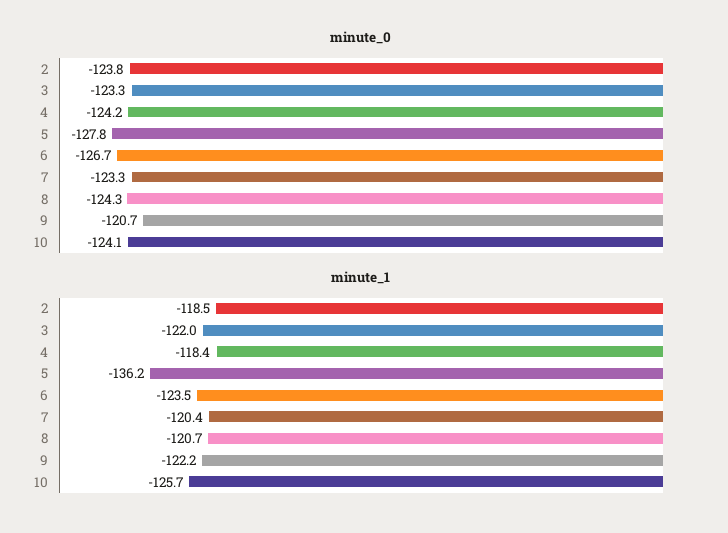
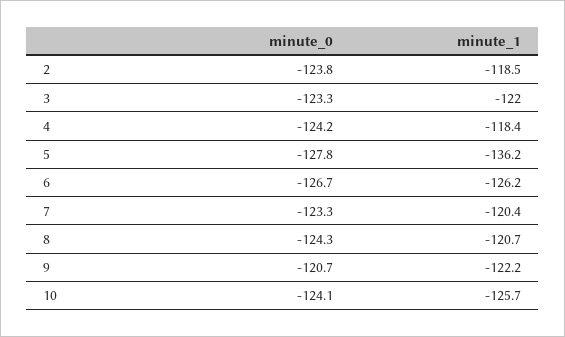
  {
    "minute_0": {
      "2": -123.8,
      "3": -123.3,
      "4": -124.2,
      "5": -127.8,
      "6": -126.7,
      "7": -123.3,
      "8": -124.3,
      "9": -120.7,
      "10": -124.1
    },
    "minute_1": {
      "2": -118.5,
      "3": -122,
      "4": -118.4,
      "5": -136.2,
-     "6": -123.5,
+     "6": -126.2,
      "7": -120.4,
      "8": -120.7,
      "9": -122.2,
      "10": -125.7
    }
  }

